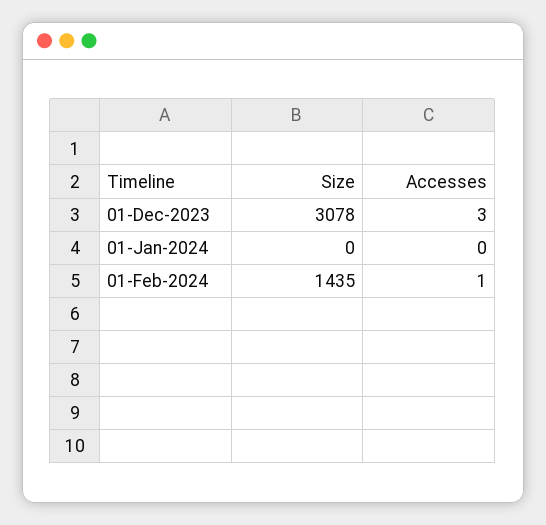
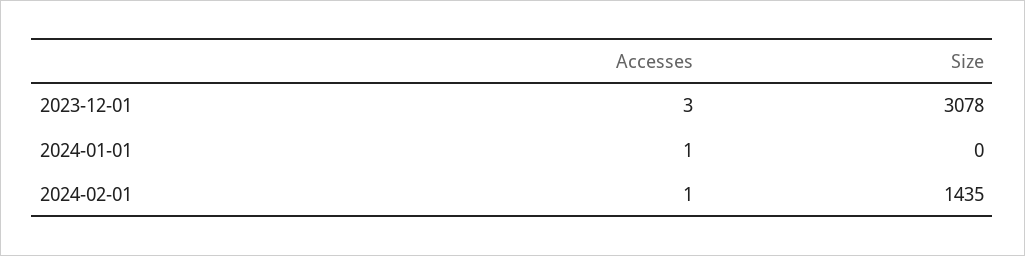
  {
    "Size": {
      "01-Dec-2023": 3078,
      "01-Jan-2024": 0,
      "01-Feb-2024": 1435
    },
    "Accesses": {
      "01-Dec-2023": 3,
-     "01-Jan-2024": 0,
+     "01-Jan-2024": 1,
      "01-Feb-2024": 1
    }
  }

